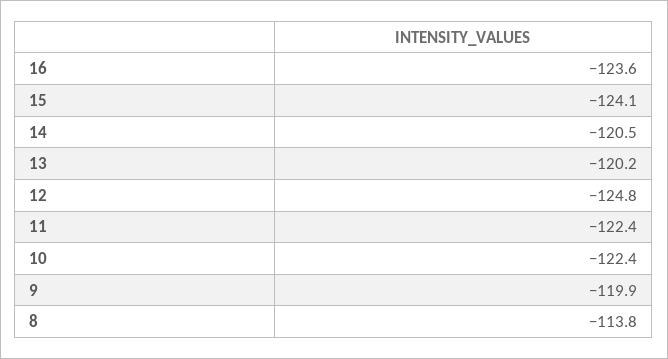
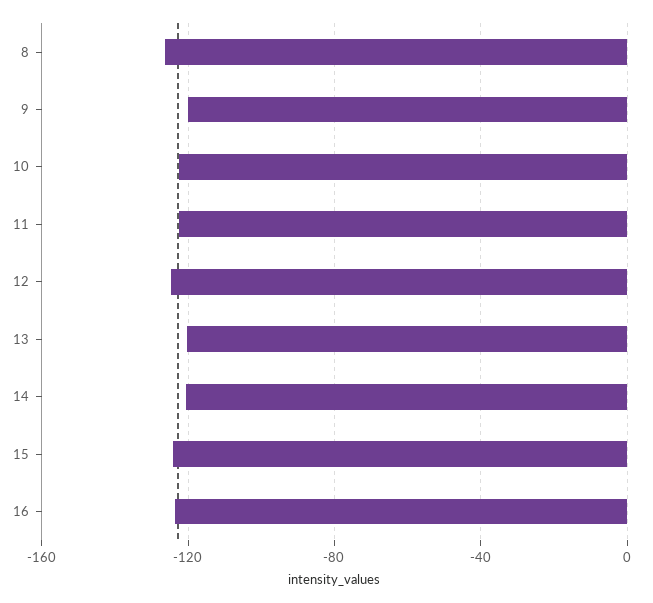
  {
    "16": -123.6,
    "15": -124.1,
    "14": -120.5,
    "13": -120.2,
    "12": -124.8,
    "11": -122.4,
    "10": -122.4,
    "9": -119.9,
-   "8": -113.8
+   "8": -125
  }

